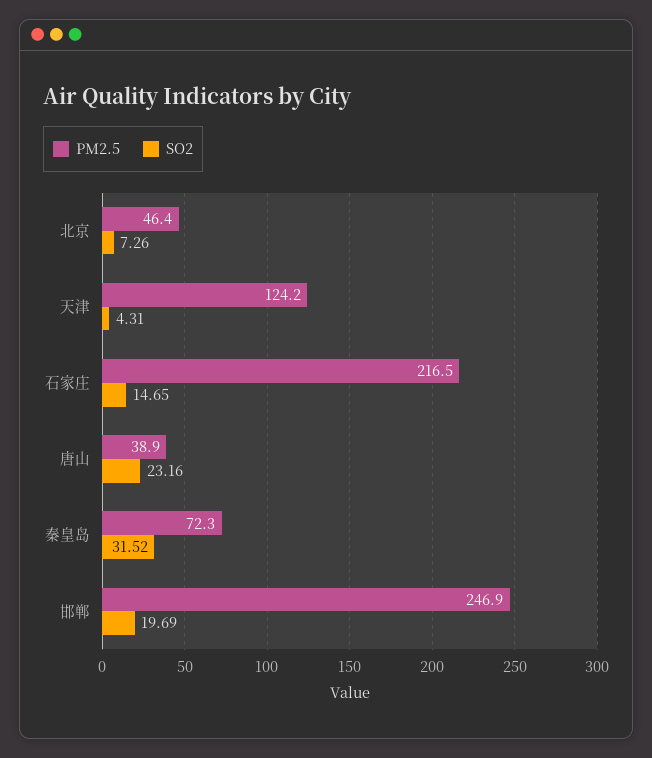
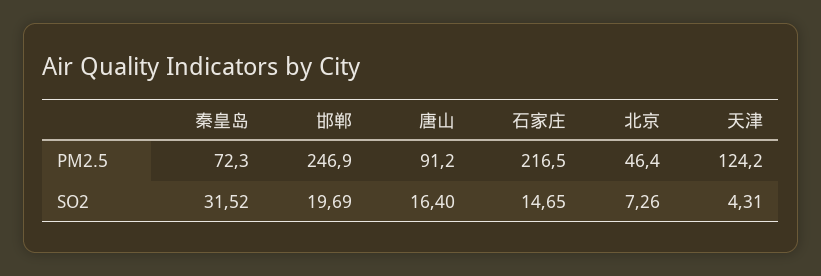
  {
    "PM2.5": {
      "北京": 46.4,
      "天津": 124.2,
      "石家庄": 216.5,
-     "唐山": 38.9,
+     "唐山": 91.2,
      "秦皇岛": 72.3,
      "邯郸": 246.9
    },
    "SO2": {
      "北京": 7.26,
      "天津": 4.31,
      "石家庄": 14.65,
-     "唐山": 23.16,
+     "唐山": 16.4,
      "秦皇岛": 31.52,
      "邯郸": 19.69
    }
  }

